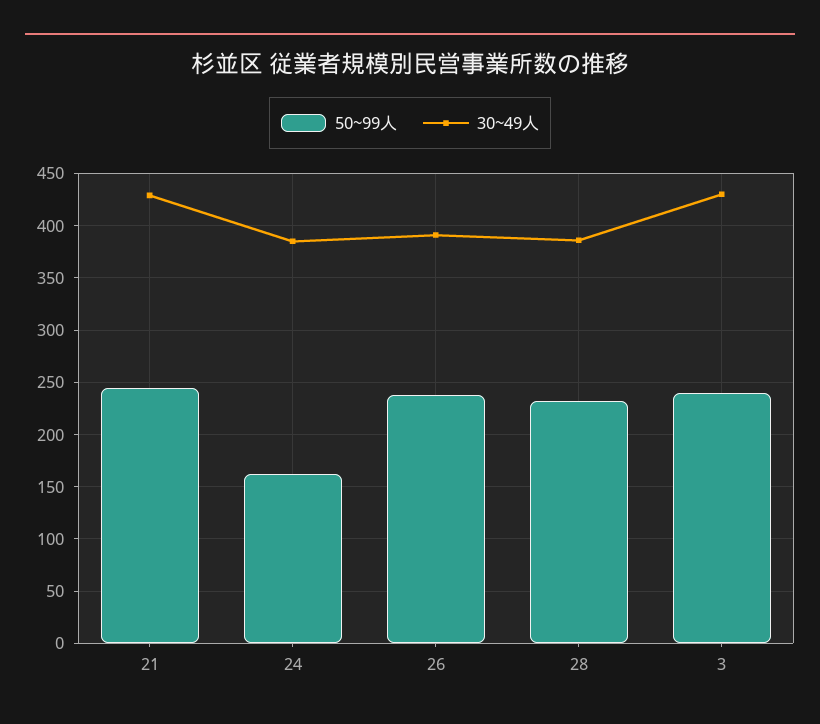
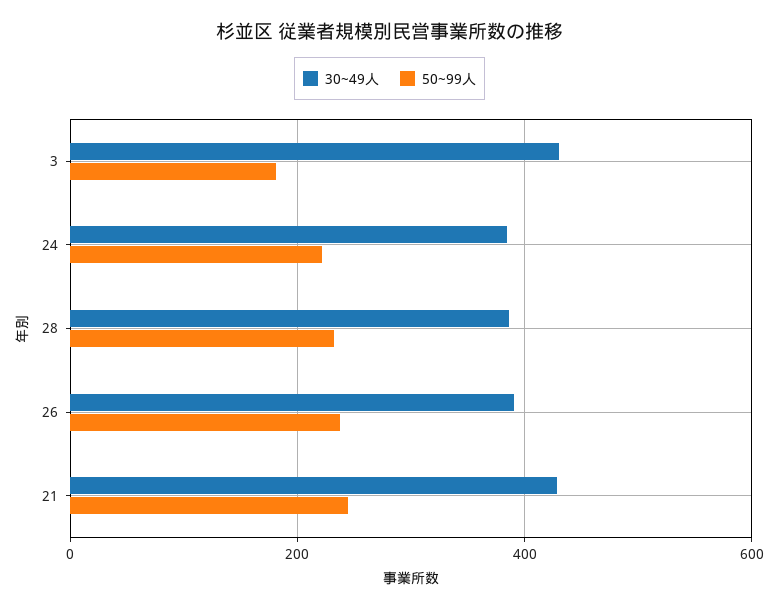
  {
    "50~99人": {
      "21": 250,
-     "24": 160,
+     "24": 220,
      "26": 240,
      "28": 230,
-     "3": 240
+     "3": 180
    },
    "30~49人": {
      "21": 430,
      "24": 390,
      "26": 390,
      "28": 390,
      "3": 430
    }
  }

